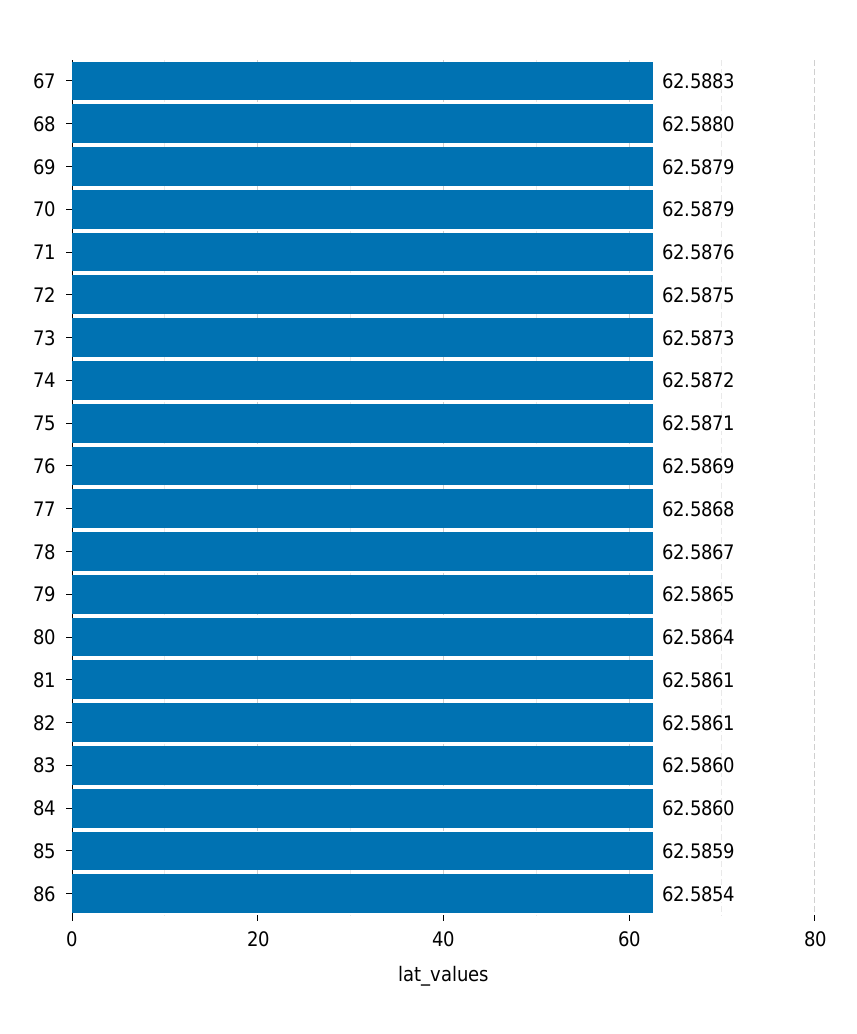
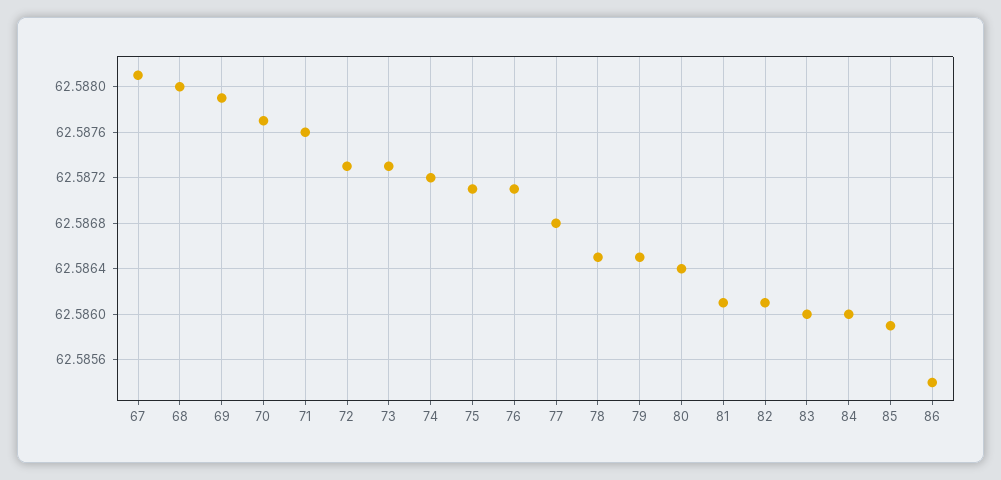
  {
-   "67": 62.5883,
+   "67": 62.5881,
    "68": 62.588,
    "69": 62.5879,
-   "70": 62.5879,
+   "70": 62.5877,
    "71": 62.5876,
-   "72": 62.5875,
+   "72": 62.5873,
    "73": 62.5873,
    "74": 62.5872,
    "75": 62.5871,
-   "76": 62.5869,
+   "76": 62.5871,
    "77": 62.5868,
-   "78": 62.5867,
+   "78": 62.5865,
    "79": 62.5865,
    "80": 62.5864,
    "81": 62.5861,
    "82": 62.5861,
    "83": 62.586,
    "84": 62.586,
    "85": 62.5859,
    "86": 62.5854
  }

